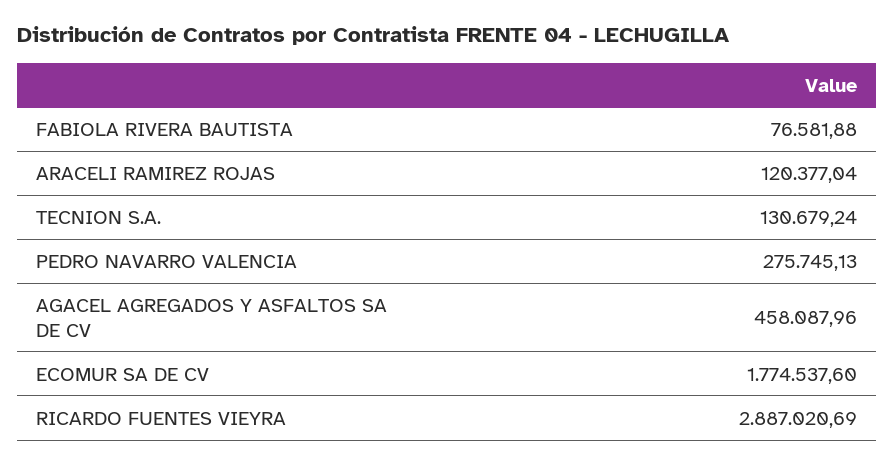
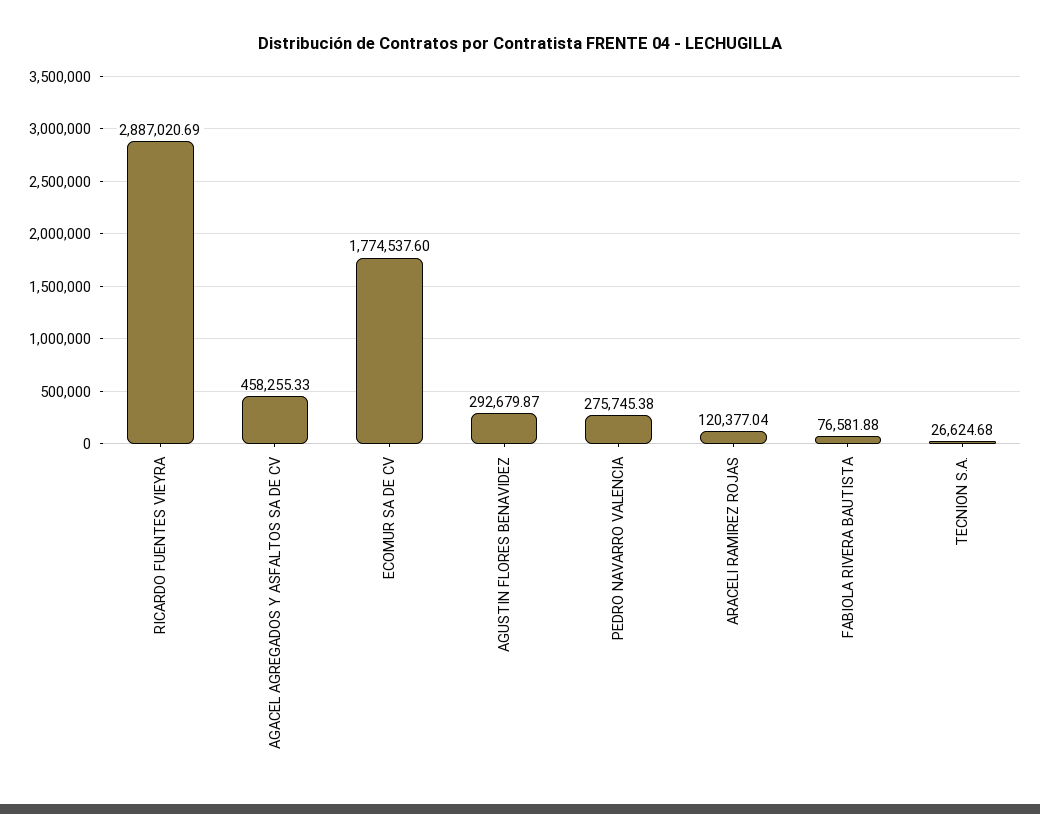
  {
    "FABIOLA RIVERA BAUTISTA": 76581.88,
    "ARACELI RAMIREZ ROJAS": 120377.04,
-   "TECNION S.A.": 130679.24,
+   "TECNION S.A.": 26624.68,
-   "PEDRO NAVARRO VALENCIA": 275745.13,
+   "PEDRO NAVARRO VALENCIA": 275745.38,
-   "AGACEL AGREGADOS Y ASFALTOS SA DE CV": 458087.96,
+   "AGACEL AGREGADOS Y ASFALTOS SA DE CV": 458255.33,
    "ECOMUR SA DE CV": 1774537.6,
-   "RICARDO FUENTES VIEYRA": 2887020.69
+   "RICARDO FUENTES VIEYRA": 2887020.69,
+   "AGUSTIN FLORES BENAVIDEZ": 292679.87
  }

